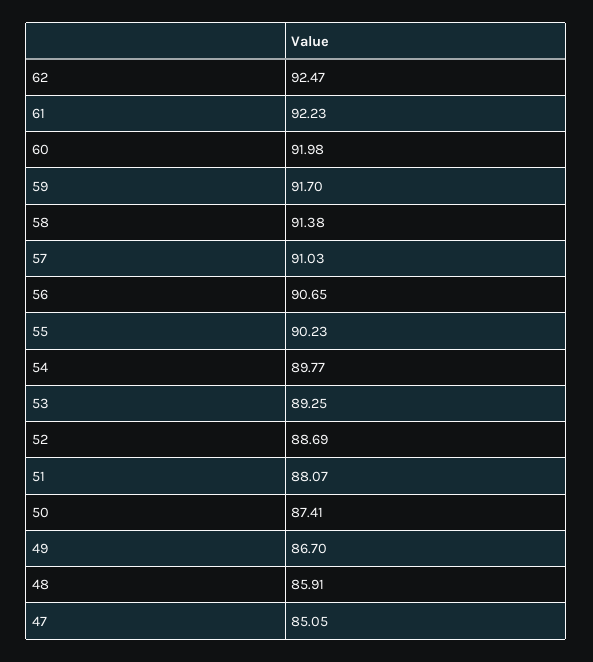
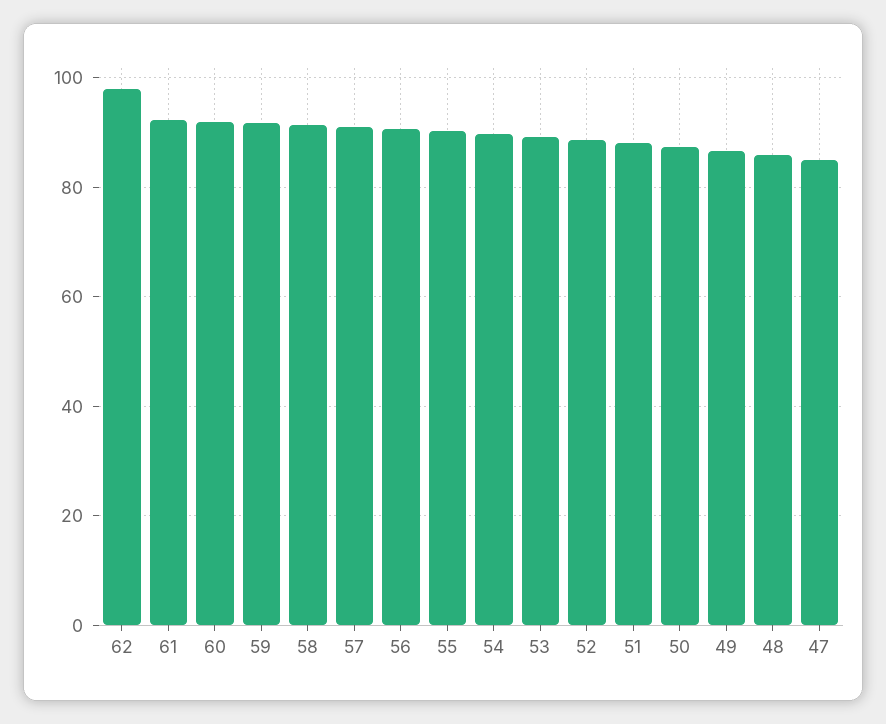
  {
-   "62": 92.47,
+   "62": 98,
    "61": 92.23,
    "60": 91.98,
    "59": 91.7,
    "58": 91.38,
    "57": 91.03,
    "56": 90.65,
    "55": 90.23,
    "54": 89.77,
    "53": 89.25,
    "52": 88.69,
    "51": 88.07,
    "50": 87.41,
    "49": 86.7,
    "48": 85.91,
    "47": 85.05
  }

